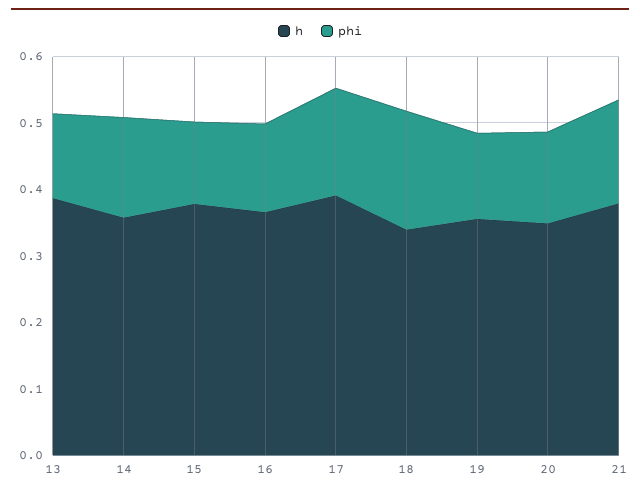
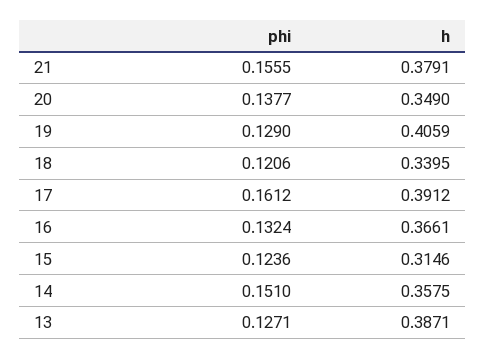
  {
    "h": {
      "13": 0.3871,
      "14": 0.3575,
-     "15": 0.38,
+     "15": 0.3146,
      "16": 0.3661,
      "17": 0.3912,
      "18": 0.3395,
-     "19": 0.36,
+     "19": 0.4059,
      "20": 0.349,
      "21": 0.3791
    },
    "phi": {
      "13": 0.1271,
      "14": 0.151,
      "15": 0.1236,
      "16": 0.1324,
      "17": 0.1612,
-     "18": 0.18,
+     "18": 0.1206,
      "19": 0.129,
      "20": 0.1377,
      "21": 0.1555
    }
  }

